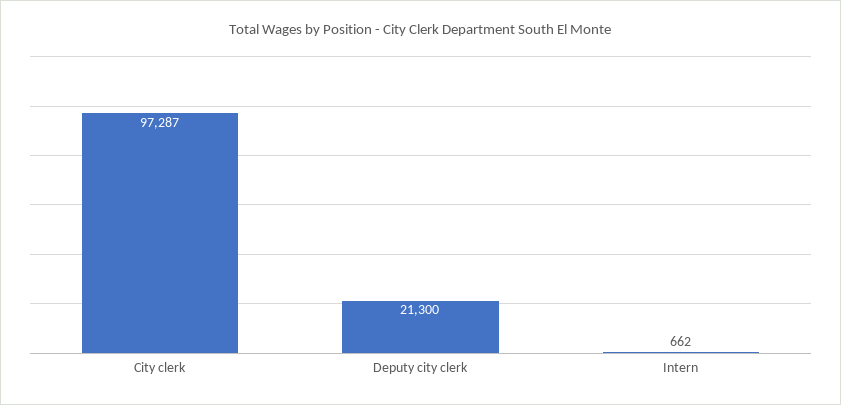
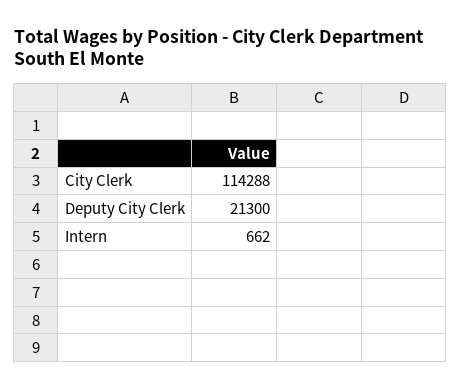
  {
-   "City clerk": 97287,
+   "City clerk": 114288,
    "Deputy city clerk": 21300,
    "Intern": 662
  }

